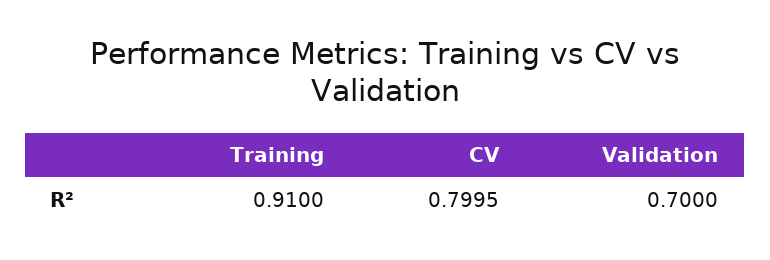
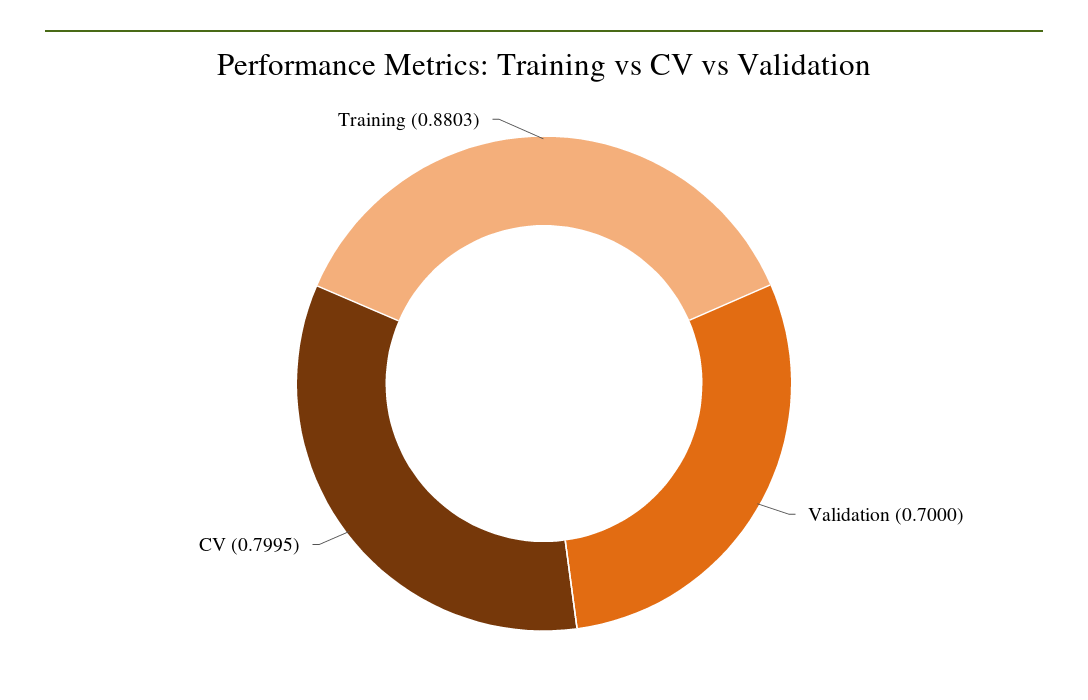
  {
-   "Training": 0.91,
+   "Training": 0.8803,
    "CV": 0.7995,
    "Validation": 0.7
  }

